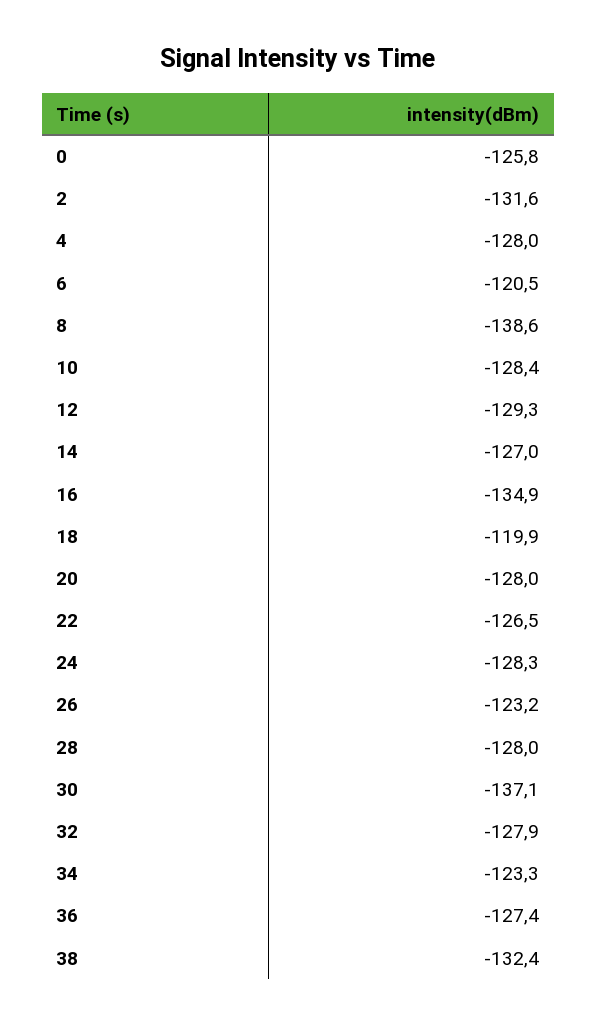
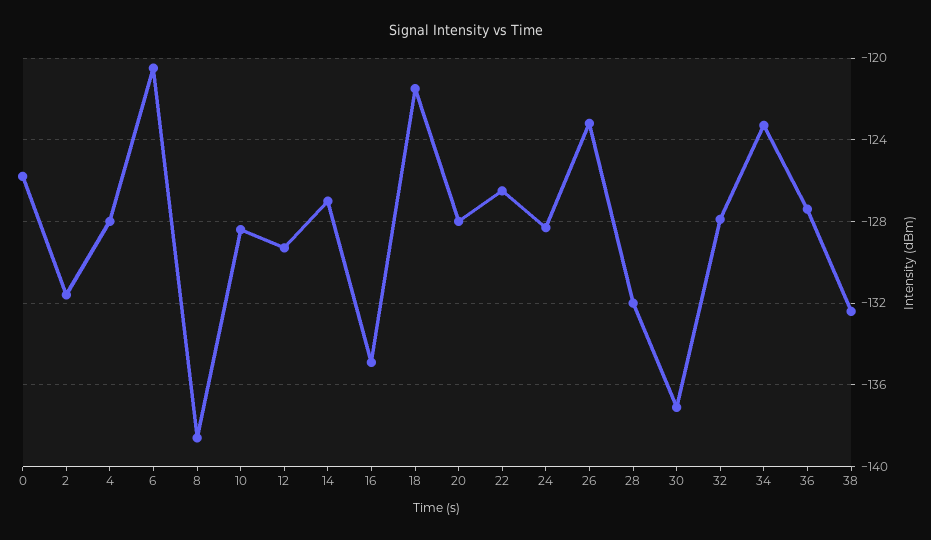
  {
    "0": -125.8,
    "2": -131.6,
    "4": -128,
    "6": -120.5,
    "8": -138.6,
    "10": -128.4,
    "12": -129.3,
    "14": -127,
    "16": -134.9,
-   "18": -119.9,
+   "18": -121.5,
    "20": -128,
    "22": -126.5,
    "24": -128.3,
    "26": -123.2,
-   "28": -128,
+   "28": -132,
    "30": -137.1,
    "32": -127.9,
    "34": -123.3,
    "36": -127.4,
    "38": -132.4
  }

